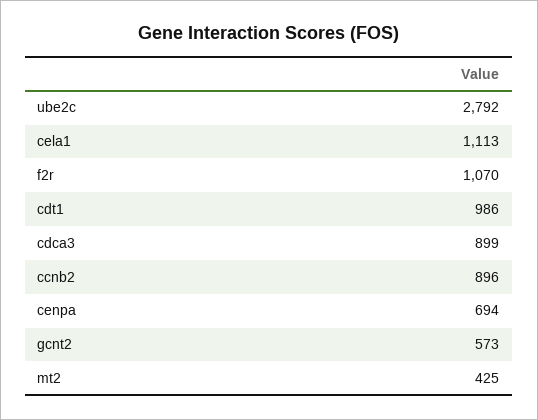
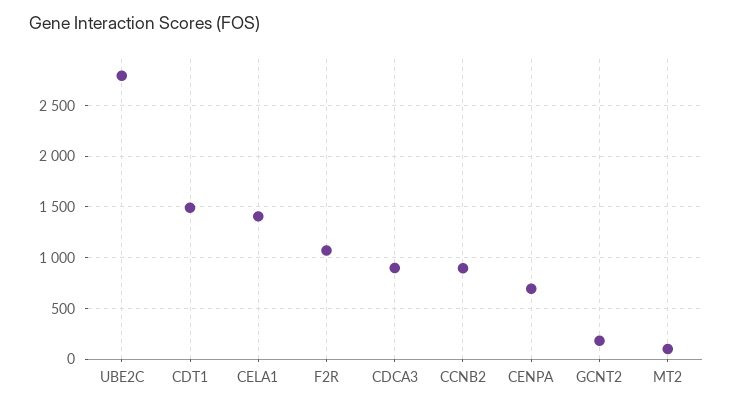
  {
    "ube2c": 2792,
-   "cela1": 1113,
+   "cela1": 1400,
    "f2r": 1070,
-   "cdt1": 986,
+   "cdt1": 1500,
    "cdca3": 899,
    "ccnb2": 896,
    "cenpa": 694,
-   "gcnt2": 573,
+   "gcnt2": 200,
-   "mt2": 425
+   "mt2": 100
  }

